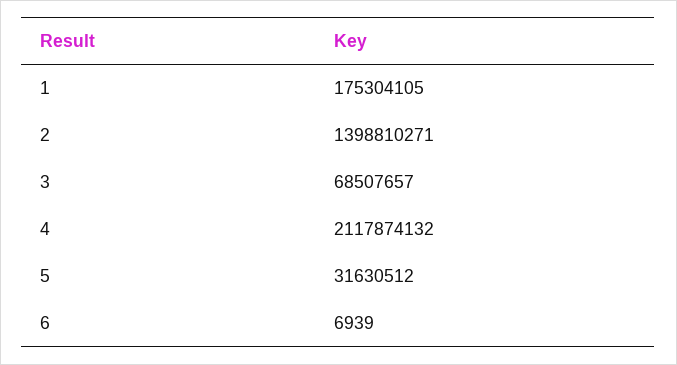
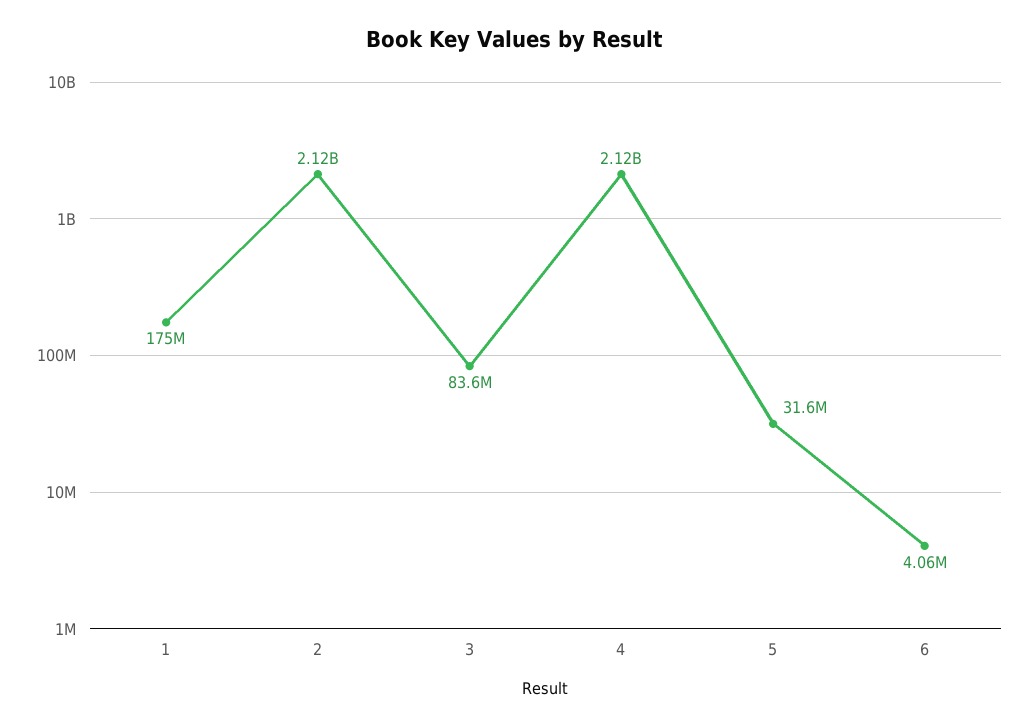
  {
    "1": 175304105,
-   "2": 1398810271,
+   "2": 2120000000,
-   "3": 68507657,
+   "3": 83600000,
    "4": 2117874132,
    "5": 31630512,
-   "6": 6939
+   "6": 4060000
  }

